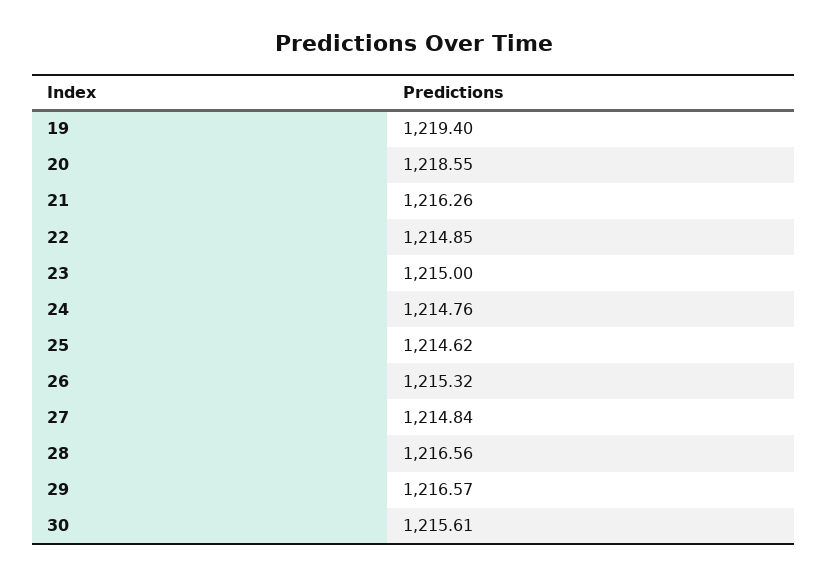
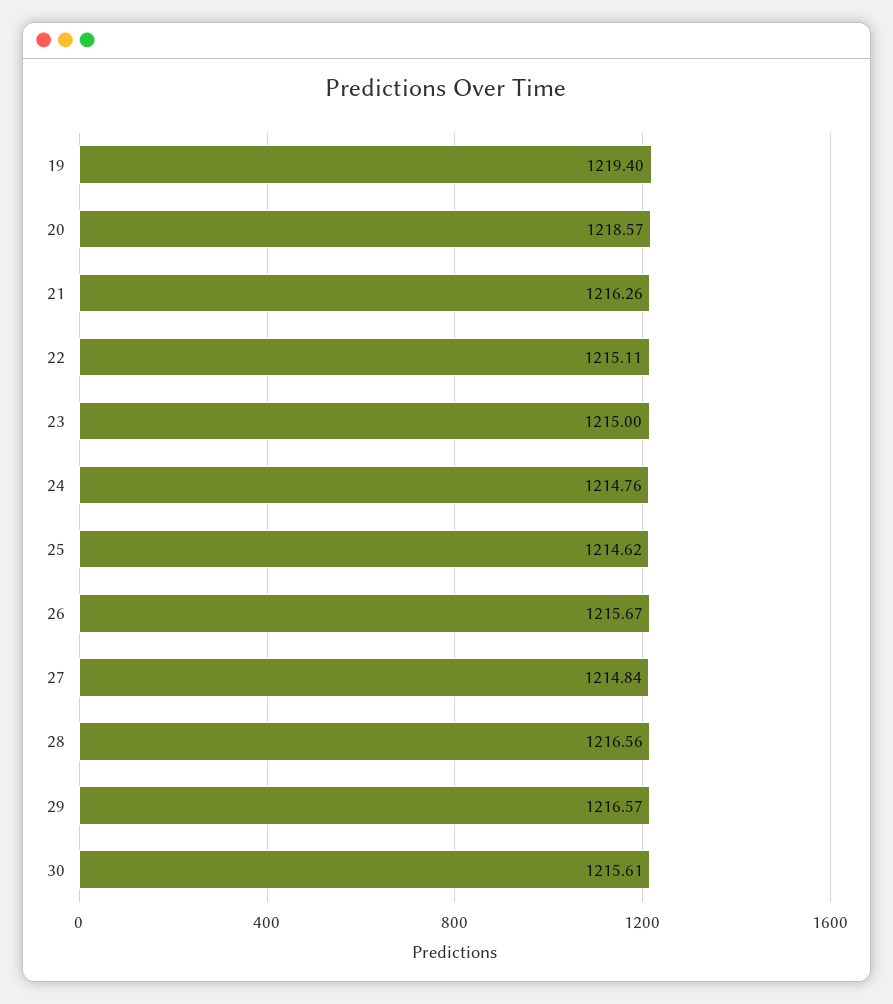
  {
    "19": 1219.4,
-   "20": 1218.55,
+   "20": 1218.57,
    "21": 1216.26,
-   "22": 1214.85,
+   "22": 1215.11,
    "23": 1215,
    "24": 1214.76,
    "25": 1214.62,
-   "26": 1215.32,
+   "26": 1215.67,
    "27": 1214.84,
    "28": 1216.56,
    "29": 1216.57,
    "30": 1215.61
  }

